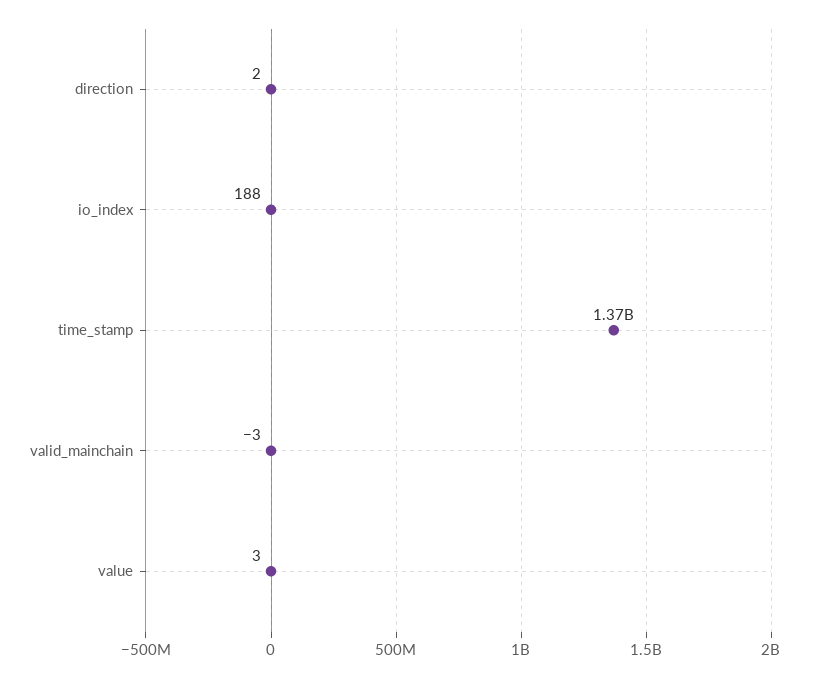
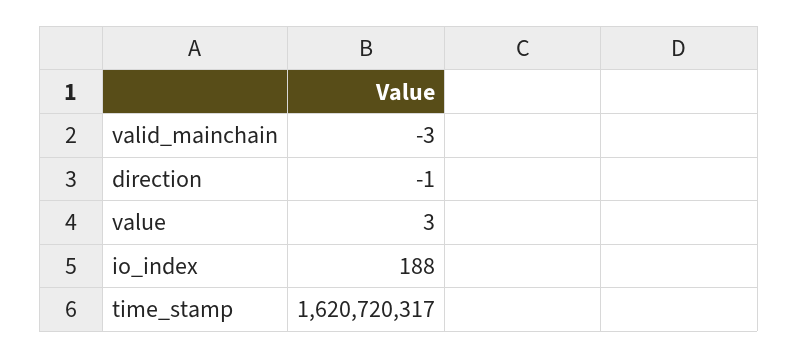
  {
-   "direction": 2,
+   "direction": -1,
    "io_index": 188,
-   "time_stamp": 1370000000,
+   "time_stamp": 1620720317,
    "valid_mainchain": -3,
    "value": 3
  }

